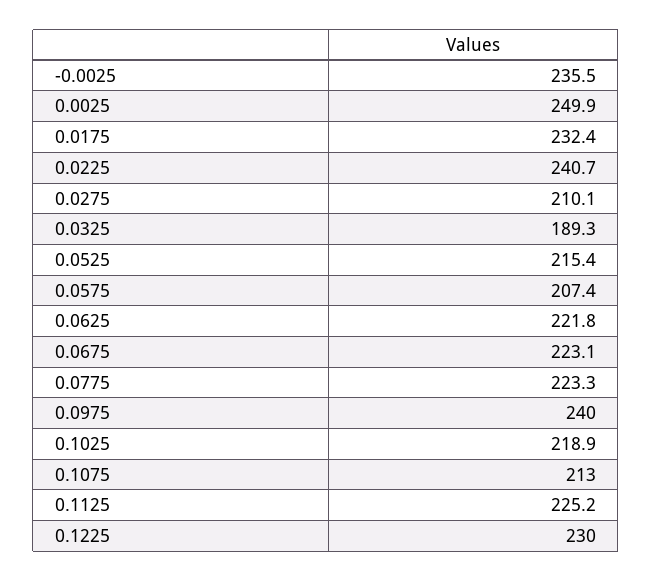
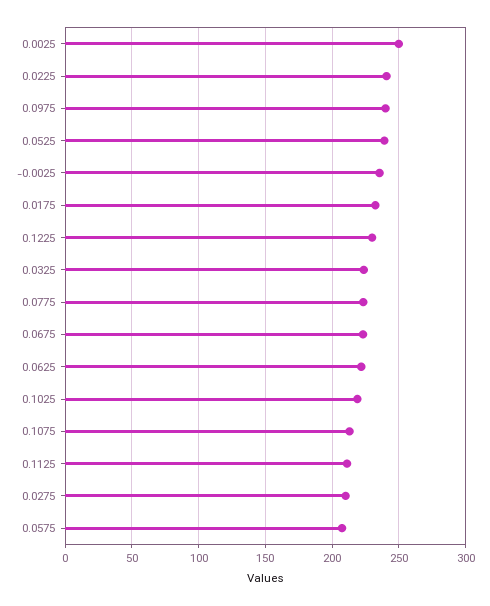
  {
    "-0.0025": 235.5,
    "0.0025": 249.9,
    "0.0175": 232.4,
    "0.0225": 240.7,
    "0.0275": 210.1,
-   "0.0325": 189.3,
+   "0.0325": 225,
-   "0.0525": 215.4,
+   "0.0525": 240,
    "0.0575": 207.4,
    "0.0625": 221.8,
    "0.0675": 223.1,
    "0.0775": 223.3,
    "0.0975": 240,
    "0.1025": 218.9,
    "0.1075": 213,
-   "0.1125": 225.2,
+   "0.1125": 210,
    "0.1225": 230
  }

